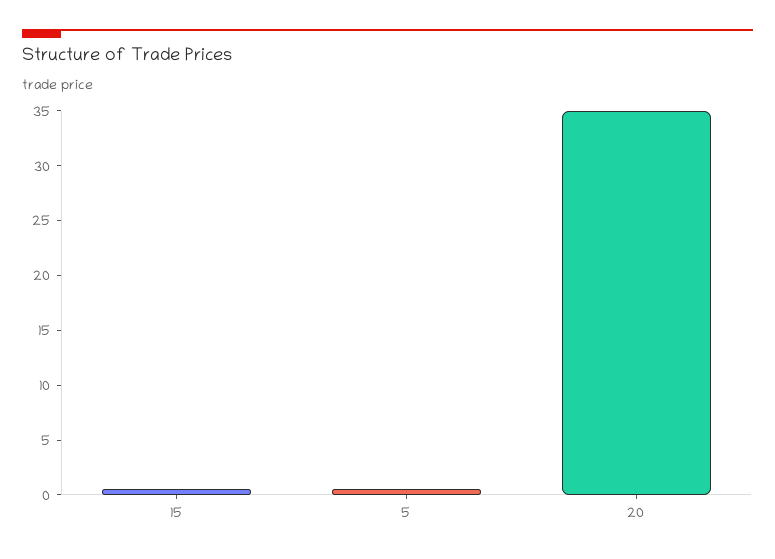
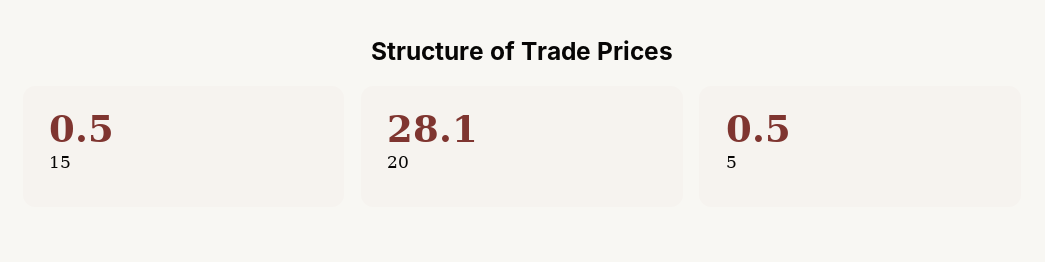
  {
    "15": 0.5,
    "5": 0.5,
-   "20": 35
+   "20": 28.1
  }

